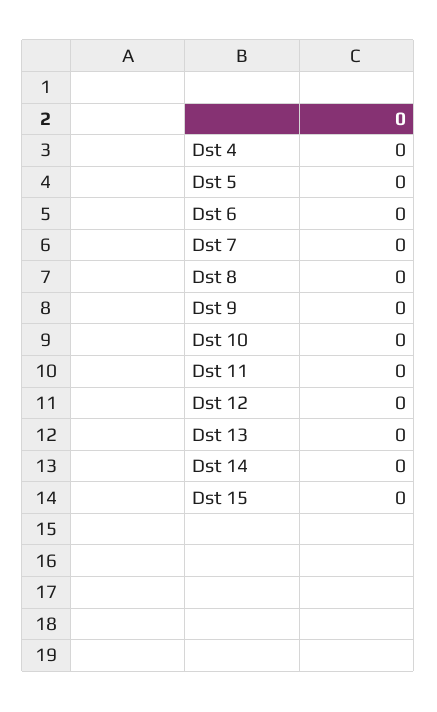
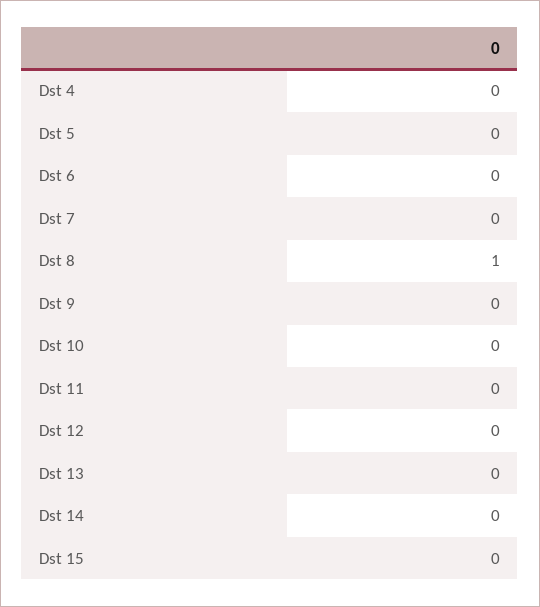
  {
    "Dst 4": 0,
    "Dst 5": 0,
    "Dst 6": 0,
    "Dst 7": 0,
-   "Dst 8": 0,
+   "Dst 8": 1,
    "Dst 9": 0,
    "Dst 10": 0,
    "Dst 11": 0,
    "Dst 12": 0,
    "Dst 13": 0,
    "Dst 14": 0,
    "Dst 15": 0
  }

